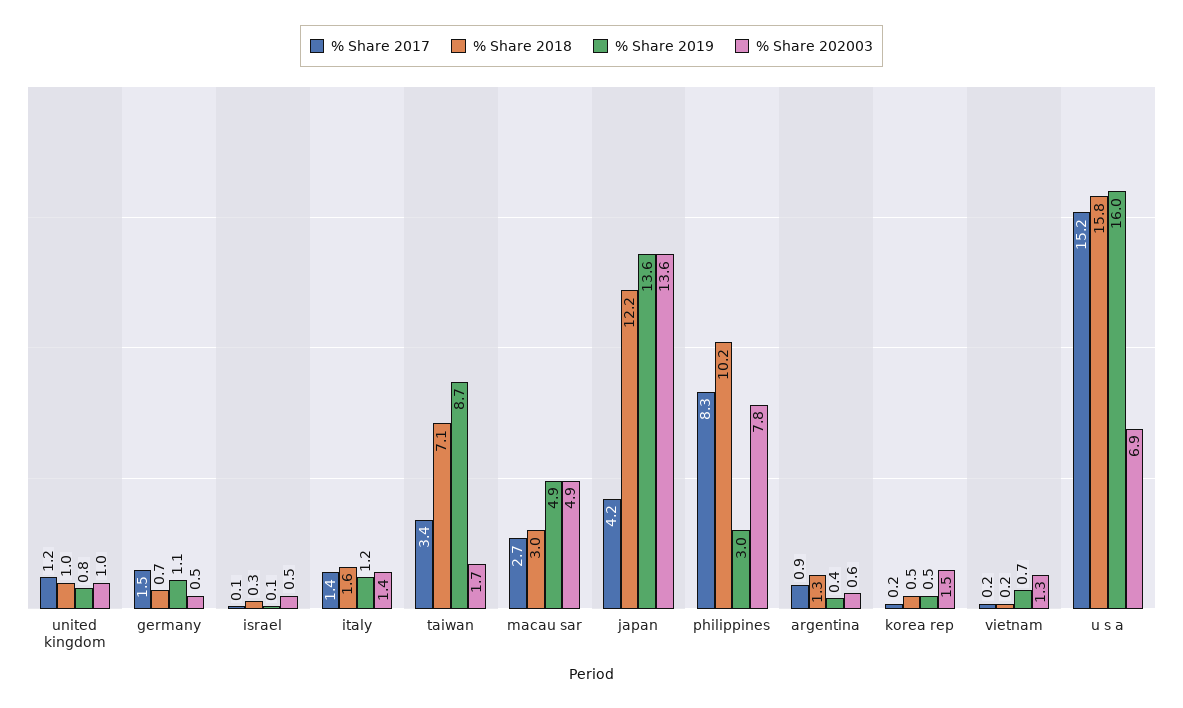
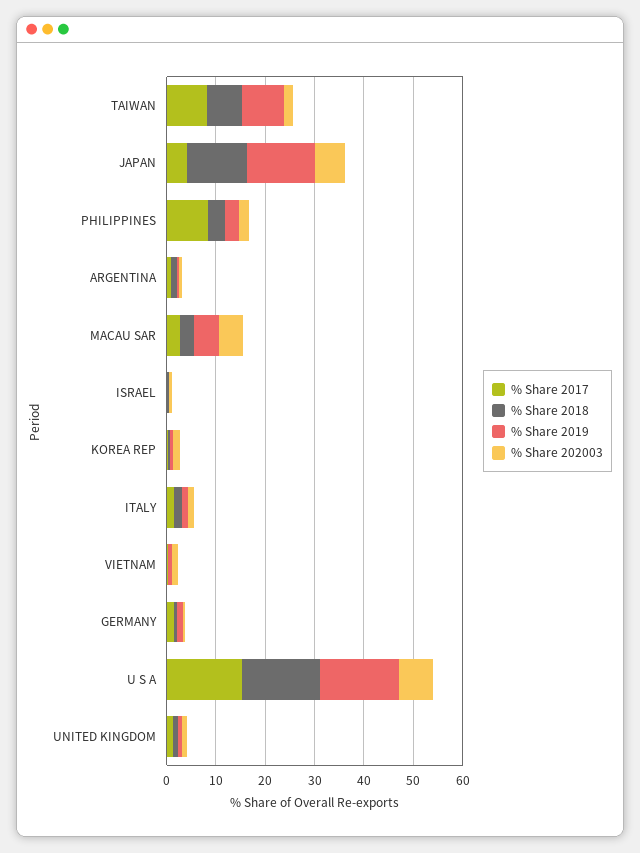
  {
    "% Share 2017": {
      "united kingdom": 1.2,
      "germany": 1.5,
      "israel": 0.1,
      "italy": 1.4,
-     "taiwan": 3.4,
+     "taiwan": 8,
      "macau sar": 2.7,
      "japan": 4.2,
      "philippines": 8.3,
      "argentina": 0.9,
      "korea rep": 0.2,
      "vietnam": 0.2,
      "u s a": 15.2
    },
    "% Share 2018": {
      "united kingdom": 1,
      "germany": 0.7,
      "israel": 0.3,
      "italy": 1.6,
      "taiwan": 7.1,
      "macau sar": 3,
      "japan": 12.2,
-     "philippines": 10.2,
+     "philippines": 4,
      "argentina": 1.3,
      "korea rep": 0.5,
      "vietnam": 0.2,
      "u s a": 15.8
    },
    "% Share 2019": {
      "united kingdom": 0.8,
      "germany": 1.1,
      "israel": 0.1,
      "italy": 1.2,
      "taiwan": 8.7,
      "macau sar": 4.9,
      "japan": 13.6,
      "philippines": 3,
      "argentina": 0.4,
      "korea rep": 0.5,
      "vietnam": 0.7,
      "u s a": 16
    },
    "% Share 202003": {
      "united kingdom": 1,
      "germany": 0.5,
      "israel": 0.5,
      "italy": 1.4,
      "taiwan": 1.7,
      "macau sar": 4.9,
-     "japan": 13.6,
+     "japan": 6,
-     "philippines": 7.8,
+     "philippines": 2,
      "argentina": 0.6,
      "korea rep": 1.5,
      "vietnam": 1.3,
      "u s a": 6.9
    }
  }

